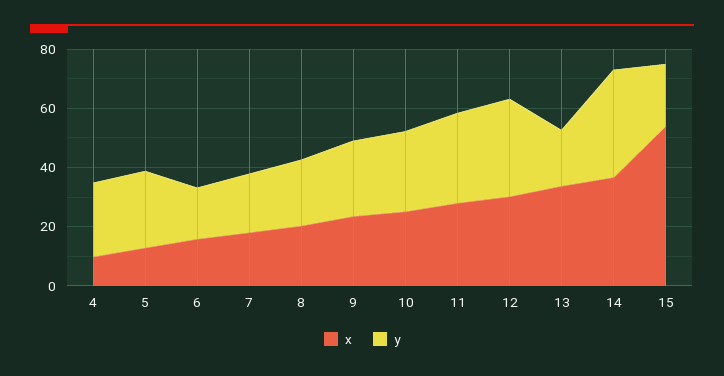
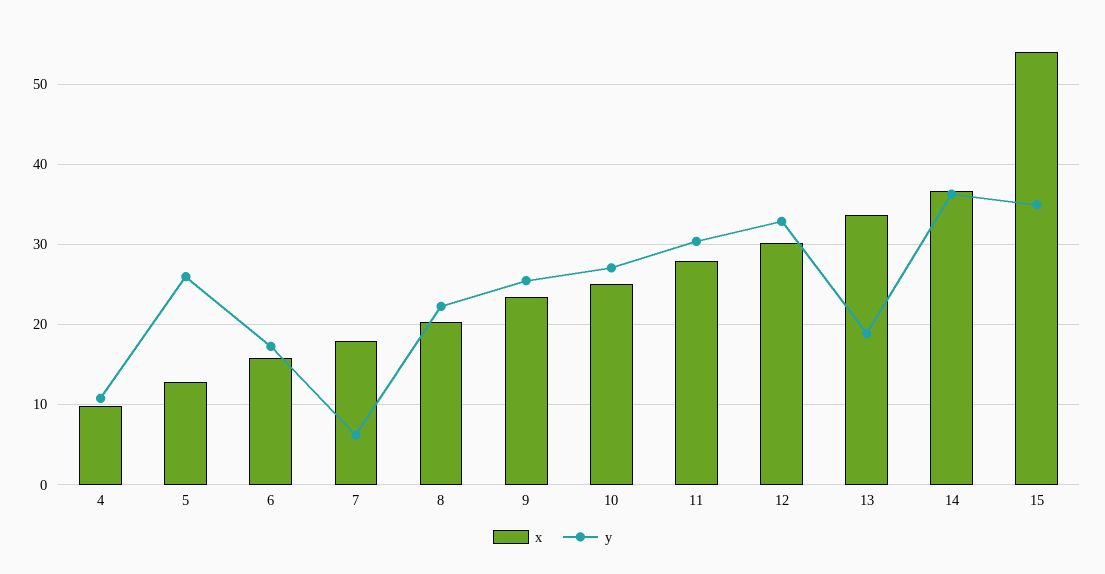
  {
    "x": {
      "4": 10,
      "5": 13,
      "6": 16,
      "7": 18,
      "8": 20,
      "9": 24,
      "10": 25,
      "11": 28,
      "12": 30,
      "13": 34,
      "14": 37,
      "15": 54
    },
    "y": {
-     "4": 25,
+     "4": 11,
      "5": 26,
      "6": 17,
-     "7": 20,
+     "7": 6,
      "8": 22,
      "9": 26,
      "10": 27,
      "11": 30,
      "12": 33,
      "13": 19,
      "14": 36,
-     "15": 20
+     "15": 35
    }
  }

